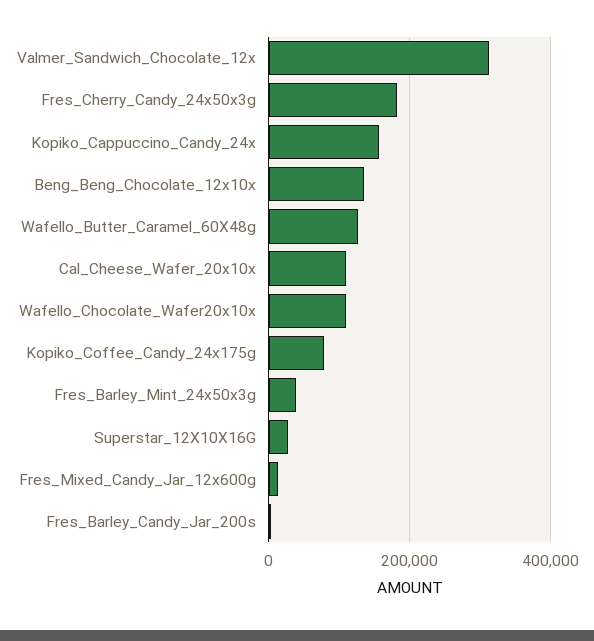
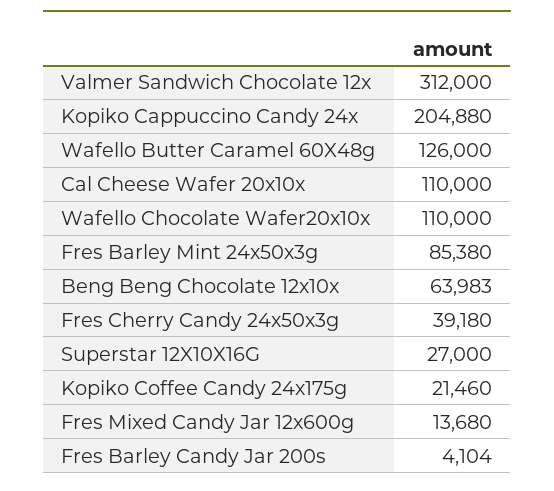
  {
    "Valmer_Sandwich_Chocolate_12x": 312000,
-   "Fres_Cherry_Candy_24x50x3g": 180000,
+   "Fres_Cherry_Candy_24x50x3g": 39180,
-   "Kopiko_Cappuccino_Candy_24x": 160000,
+   "Kopiko_Cappuccino_Candy_24x": 204880,
-   "Beng_Beng_Chocolate_12x10x": 140000,
+   "Beng_Beng_Chocolate_12x10x": 63983,
    "Wafello_Butter_Caramel_60X48g": 126000,
    "Cal_Cheese_Wafer_20x10x": 110000,
    "Wafello_Chocolate_Wafer20x10x": 110000,
-   "Kopiko_Coffee_Candy_24x175g": 80000,
+   "Kopiko_Coffee_Candy_24x175g": 21460,
-   "Fres_Barley_Mint_24x50x3g": 40000,
+   "Fres_Barley_Mint_24x50x3g": 85380,
    "Superstar_12X10X16G": 27000,
    "Fres_Mixed_Candy_Jar_12x600g": 13680,
    "Fres_Barley_Candy_Jar_200s": 4104
  }

